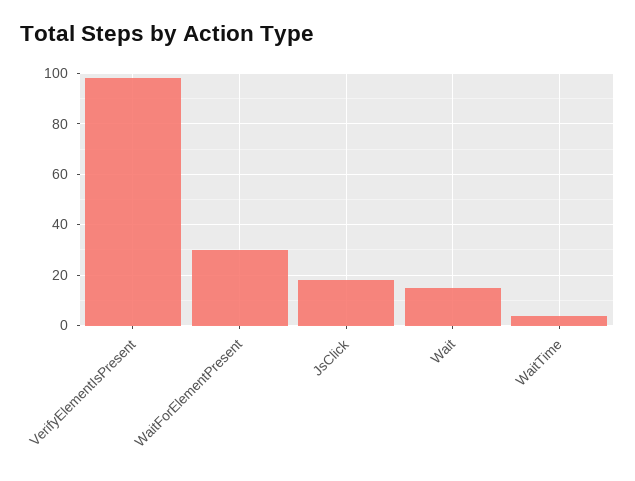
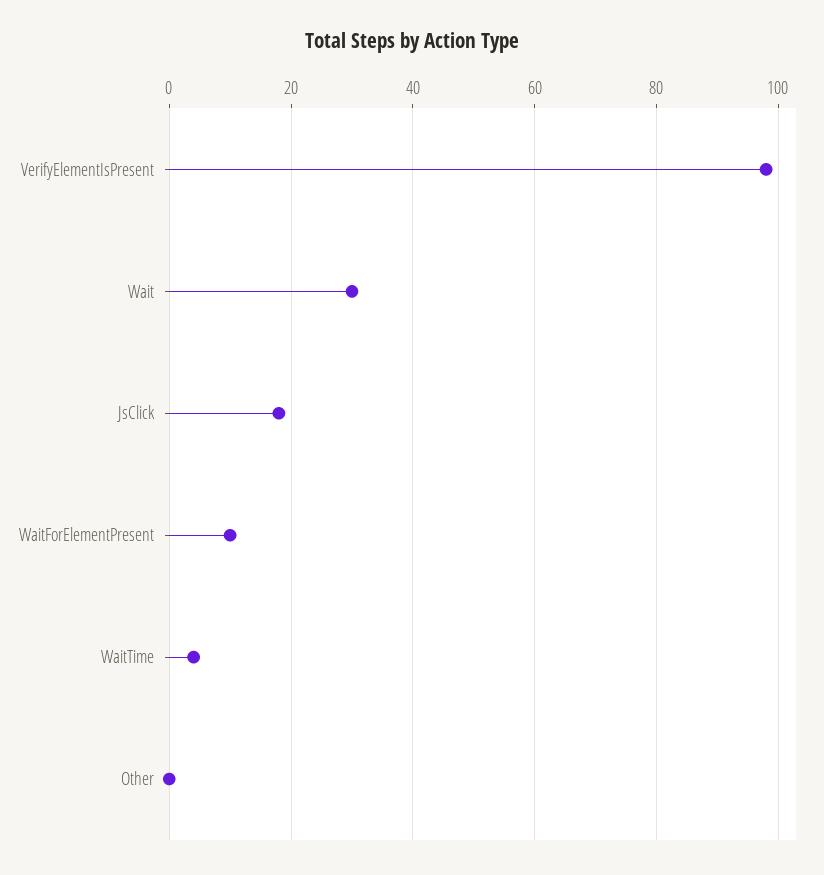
  {
    "VerifyElementIsPresent": 100,
-   "WaitForElementPresent": 30,
+   "WaitForElementPresent": 10,
    "JsClick": 20,
-   "Wait": 15,
+   "Wait": 30,
-   "WaitTime": 5
+   "WaitTime": 5,
+   "Other": 0
  }

